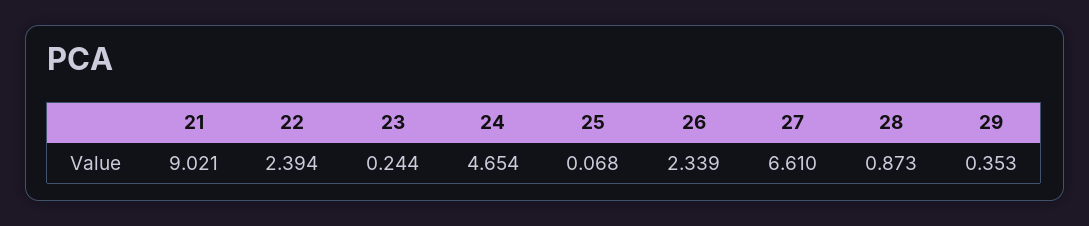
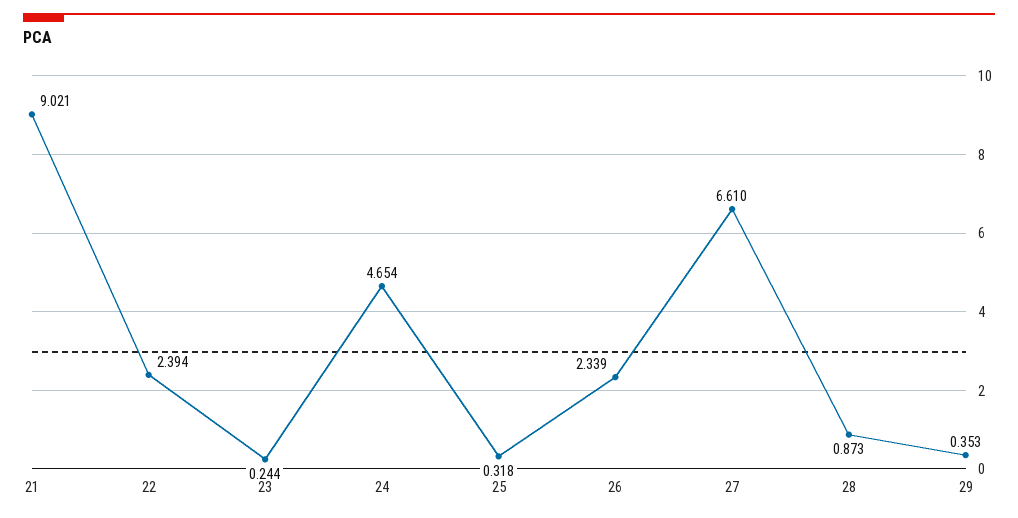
  {
    "21": 9.021,
    "22": 2.394,
    "23": 0.244,
    "24": 4.654,
-   "25": 0.068,
+   "25": 0.318,
    "26": 2.339,
    "27": 6.61,
    "28": 0.873,
    "29": 0.353
  }

